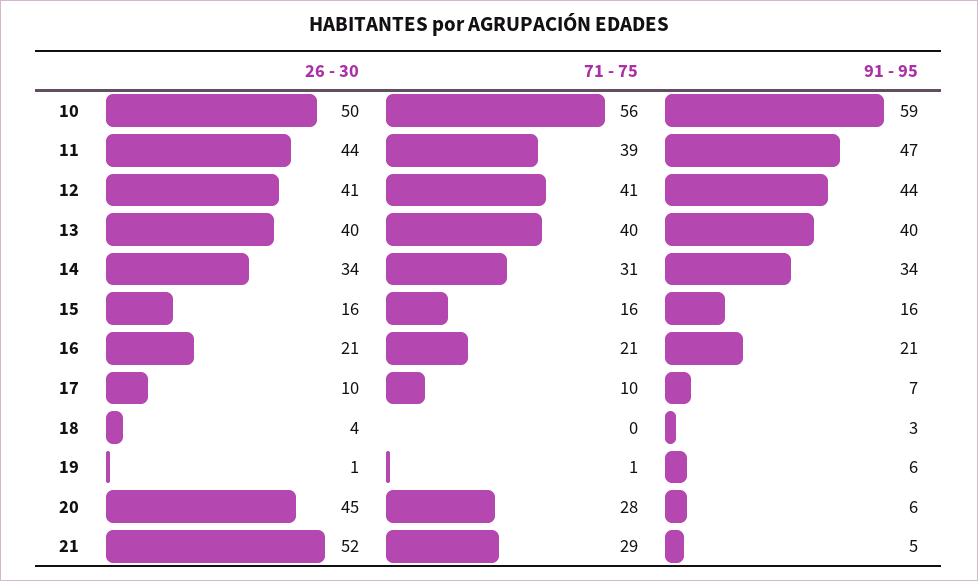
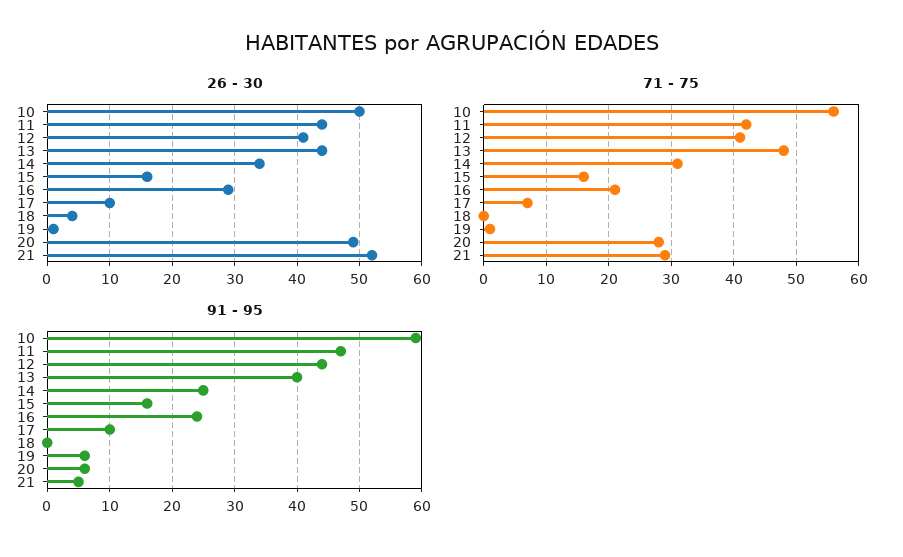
  {
    "26 - 30": {
      "10": 50,
      "11": 44,
      "12": 41,
-     "13": 40,
+     "13": 44,
      "14": 34,
      "15": 16,
-     "16": 21,
+     "16": 29,
      "17": 10,
      "18": 4,
      "19": 1,
-     "20": 45,
+     "20": 49,
      "21": 52
    },
    "71 - 75": {
      "10": 56,
-     "11": 39,
+     "11": 42,
      "12": 41,
-     "13": 40,
+     "13": 48,
      "14": 31,
      "15": 16,
      "16": 21,
-     "17": 10,
+     "17": 7,
      "18": 0,
      "19": 1,
      "20": 28,
      "21": 29
    },
    "91 - 95": {
      "10": 59,
      "11": 47,
      "12": 44,
      "13": 40,
-     "14": 34,
+     "14": 25,
      "15": 16,
-     "16": 21,
+     "16": 24,
-     "17": 7,
+     "17": 10,
-     "18": 3,
+     "18": 0,
      "19": 6,
      "20": 6,
      "21": 5
    }
  }

